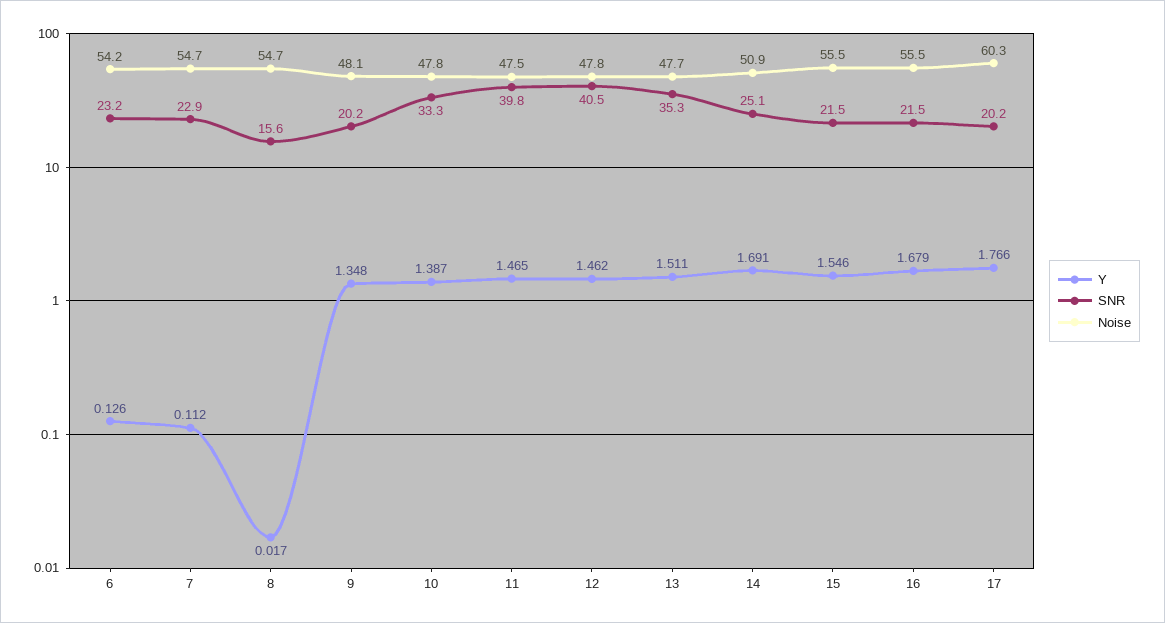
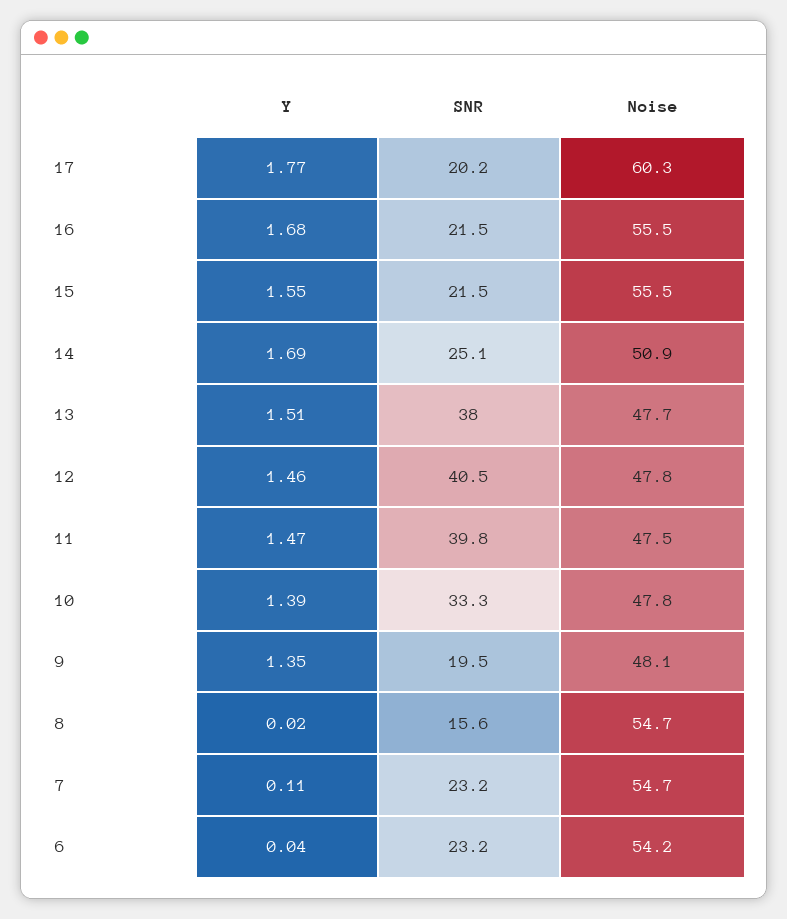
  {
    "Y": {
-     "6": 0.126,
+     "6": 0.04,
      "7": 0.112,
      "8": 0.017,
      "9": 1.348,
      "10": 1.387,
      "11": 1.465,
      "12": 1.462,
      "13": 1.511,
      "14": 1.691,
      "15": 1.546,
      "16": 1.679,
      "17": 1.766
    },
    "SNR": {
      "6": 23.2,
-     "7": 22.9,
+     "7": 23.2,
      "8": 15.6,
-     "9": 20.2,
+     "9": 19.5,
      "10": 33.3,
      "11": 39.8,
      "12": 40.5,
-     "13": 35.3,
+     "13": 38,
      "14": 25.1,
      "15": 21.5,
      "16": 21.5,
      "17": 20.2
    },
    "Noise": {
      "6": 54.2,
      "7": 54.7,
      "8": 54.7,
      "9": 48.1,
      "10": 47.8,
      "11": 47.5,
      "12": 47.8,
      "13": 47.7,
      "14": 50.9,
      "15": 55.5,
      "16": 55.5,
      "17": 60.3
    }
  }

